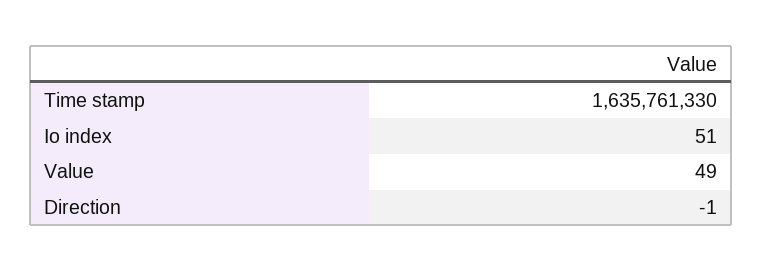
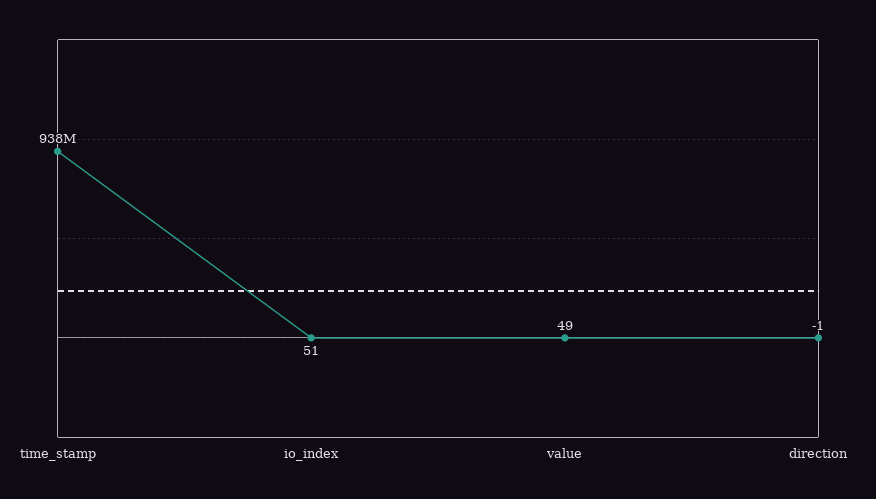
  {
-   "Time stamp": 1635761330,
+   "Time stamp": 938000000,
    "Io index": 51,
    "Value": 49,
    "Direction": -1
  }

